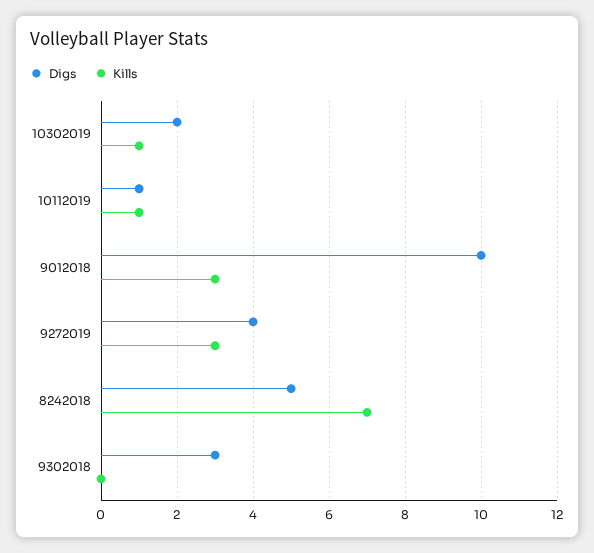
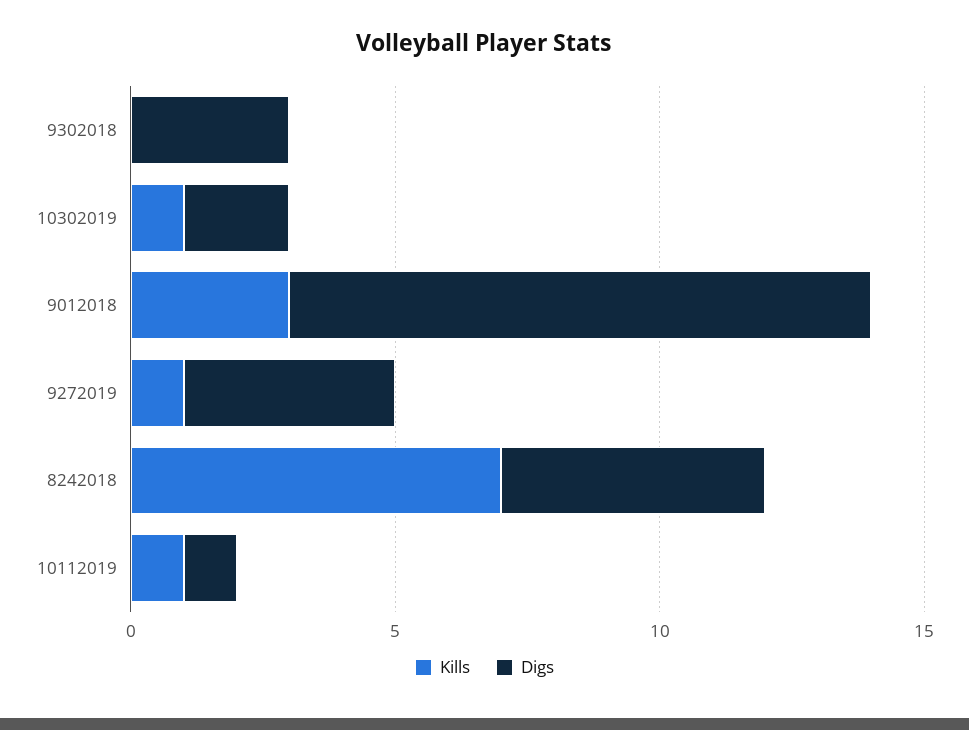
  {
    "Digs": {
      "10302019": 2,
      "10112019": 1,
-     "9012018": 10,
+     "9012018": 11,
      "9272019": 4,
      "8242018": 5,
      "9302018": 3
    },
    "Kills": {
      "10302019": 1,
      "10112019": 1,
      "9012018": 3,
-     "9272019": 3,
+     "9272019": 1,
      "8242018": 7,
      "9302018": 0
    }
  }

